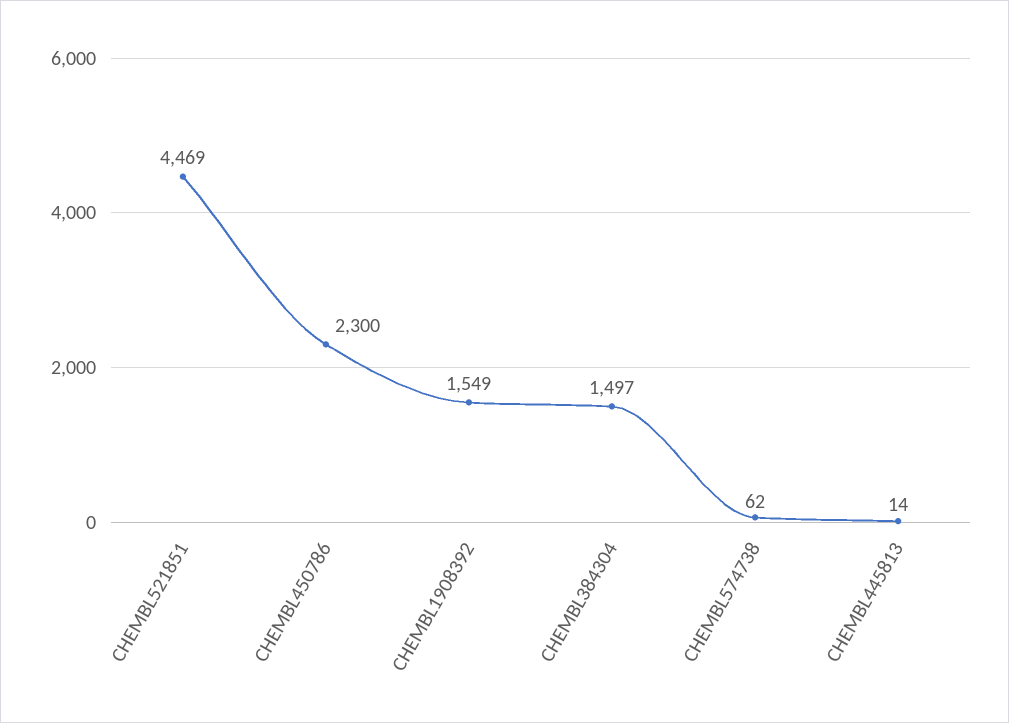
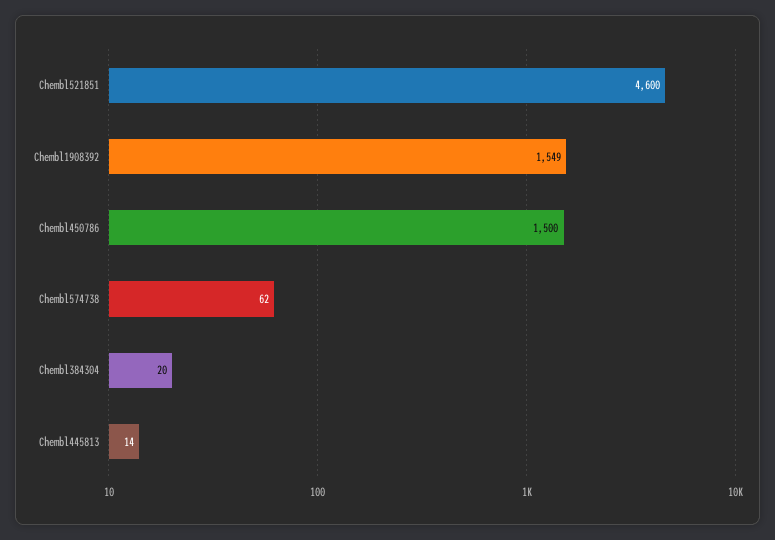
  {
-   "CHEMBL521851": 4469,
+   "CHEMBL521851": 4600,
-   "CHEMBL450786": 2300,
+   "CHEMBL450786": 1500,
    "CHEMBL1908392": 1549,
-   "CHEMBL384304": 1497,
+   "CHEMBL384304": 20,
    "CHEMBL574738": 62,
    "CHEMBL445813": 14
  }

